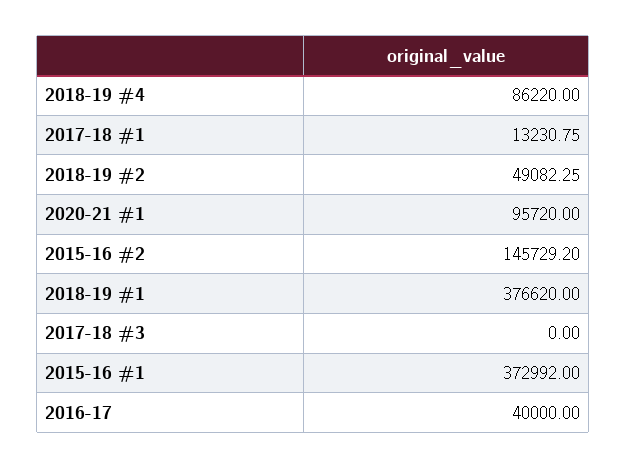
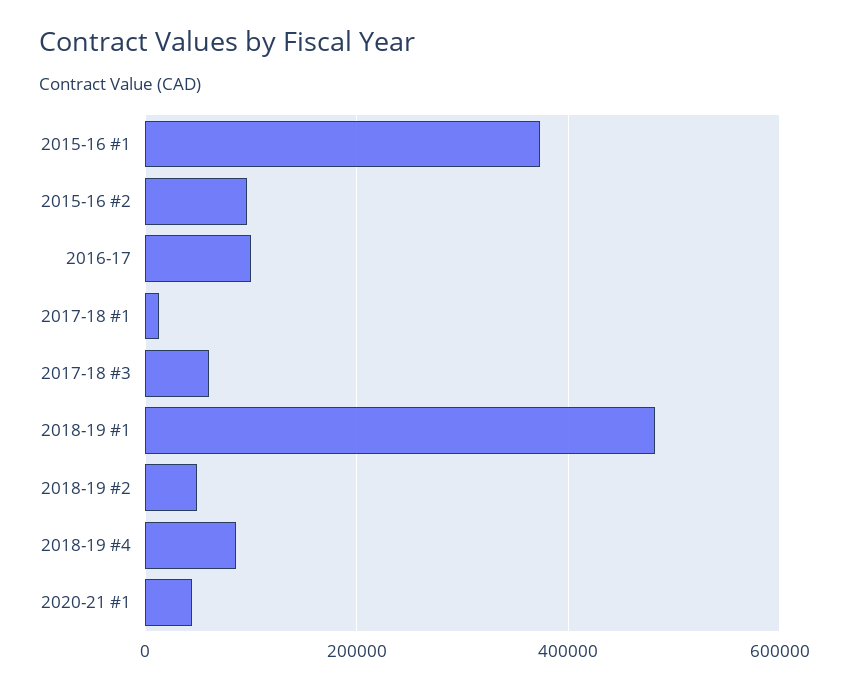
  {
    "2018-19 #4": 86220,
    "2017-18 #1": 13230.75,
    "2018-19 #2": 49082.25,
-   "2020-21 #1": 95720,
+   "2020-21 #1": 40000,
-   "2015-16 #2": 145729.2,
+   "2015-16 #2": 100000,
-   "2018-19 #1": 376620,
+   "2018-19 #1": 480000,
-   "2017-18 #3": 0,
+   "2017-18 #3": 60000,
    "2015-16 #1": 372992,
-   "2016-17": 40000
+   "2016-17": 100000
  }

